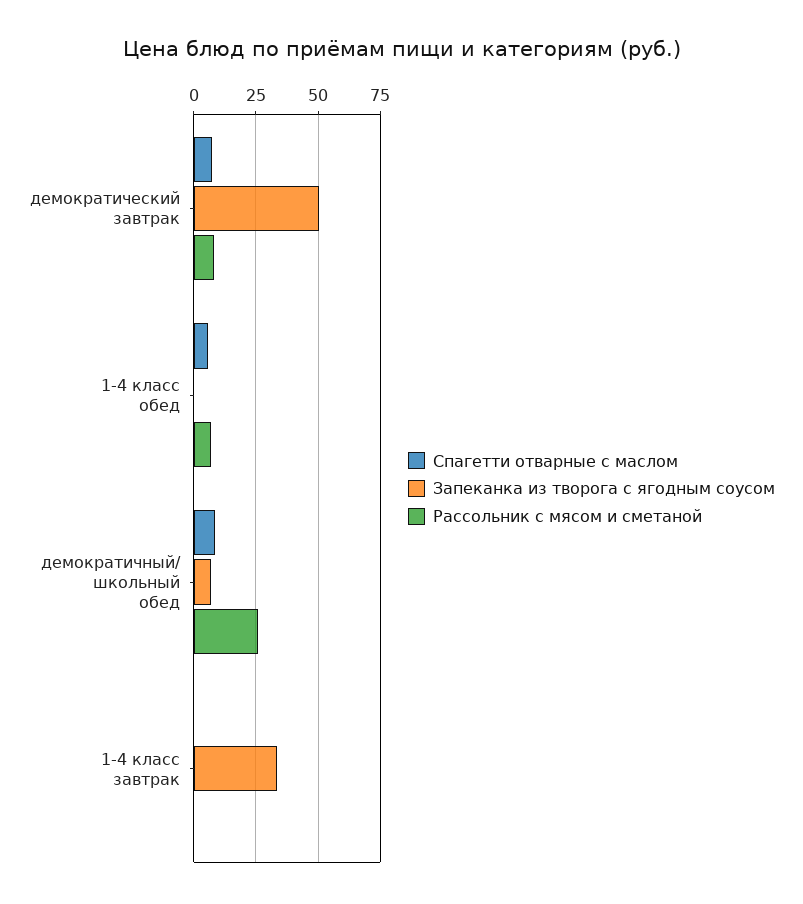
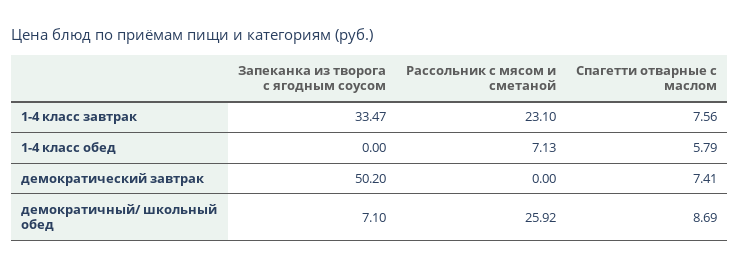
  {
    "Спагетти отварные с маслом": {
      "демократический завтрак": 7.41,
      "1-4 класс обед": 5.79,
      "демократичный/ школьный обед": 8.69,
-     "1-4 класс завтрак": 0
+     "1-4 класс завтрак": 7.56
    },
    "Запеканка из творога с ягодным соусом": {
      "демократический завтрак": 50.2,
      "1-4 класс обед": 0,
      "демократичный/ школьный обед": 7.1,
      "1-4 класс завтрак": 33.47
    },
    "Рассольник с мясом и сметаной": {
-     "демократический завтрак": 7.5,
+     "демократический завтрак": 0,
      "1-4 класс обед": 7.13,
      "демократичный/ школьный обед": 25.92,
-     "1-4 класс завтрак": 0
+     "1-4 класс завтрак": 23.1
    }
  }

